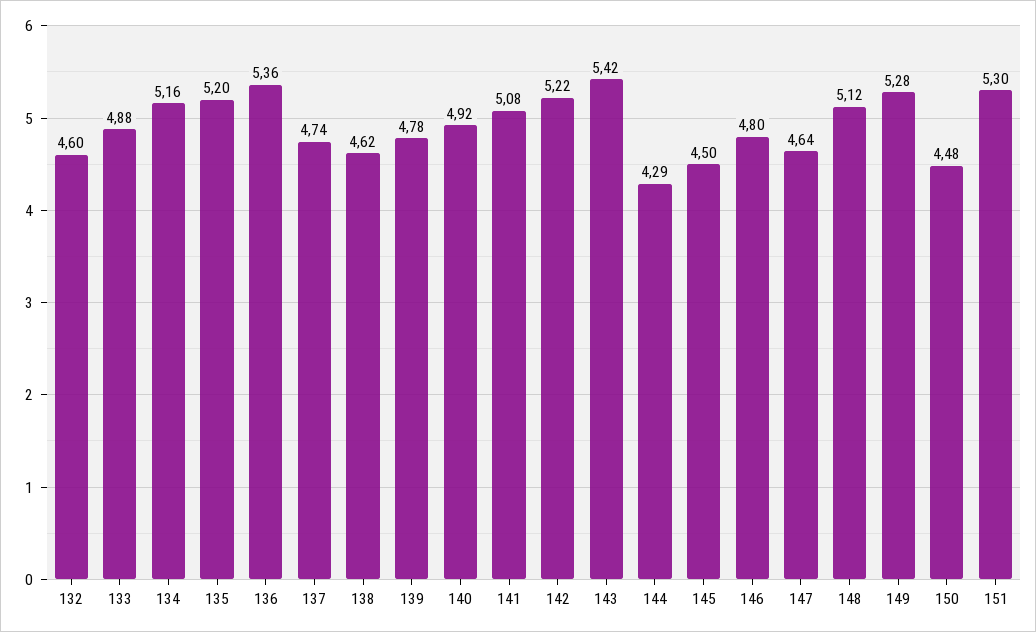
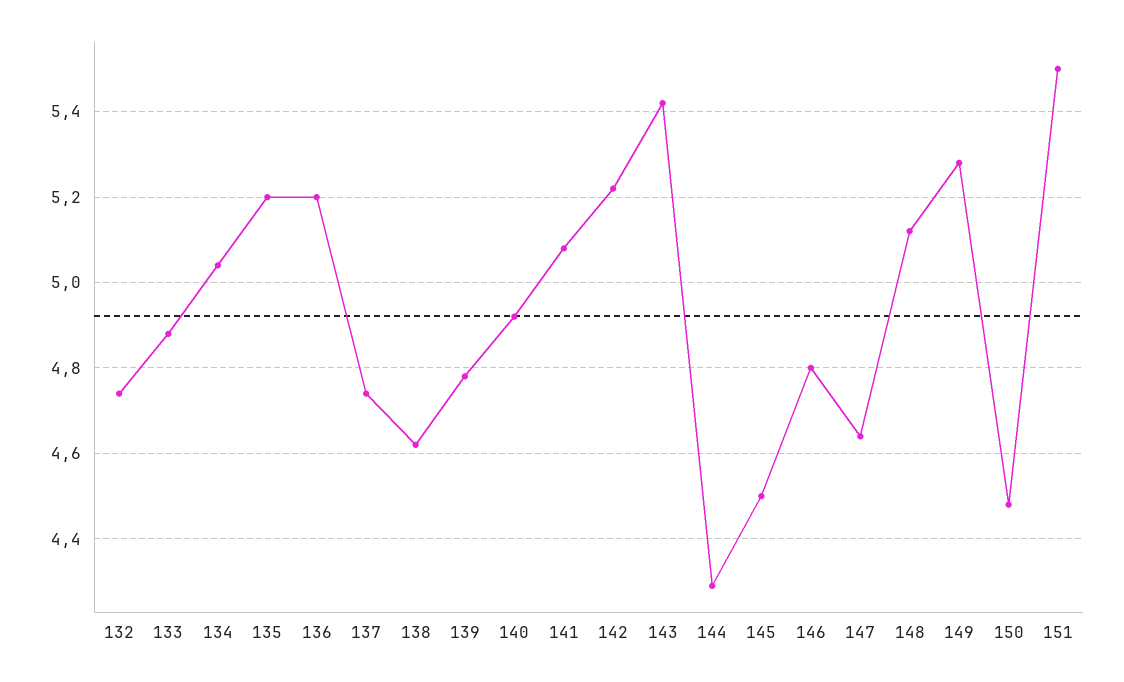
  {
-   "132": 4.6,
+   "132": 4.75,
    "133": 4.88,
-   "134": 5.16,
+   "134": 5.05,
    "135": 5.2,
-   "136": 5.36,
+   "136": 5.2,
    "137": 4.74,
    "138": 4.62,
    "139": 4.78,
    "140": 4.92,
    "141": 5.08,
    "142": 5.22,
    "143": 5.42,
    "144": 4.29,
    "145": 4.5,
    "146": 4.8,
    "147": 4.64,
    "148": 5.12,
    "149": 5.28,
    "150": 4.48,
-   "151": 5.3
+   "151": 5.5
  }

